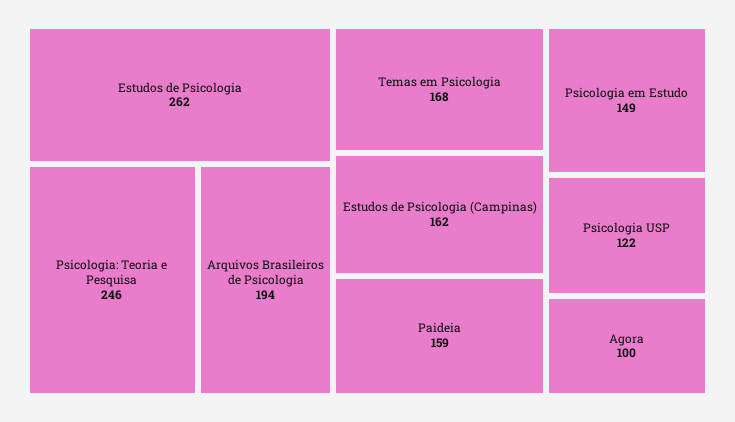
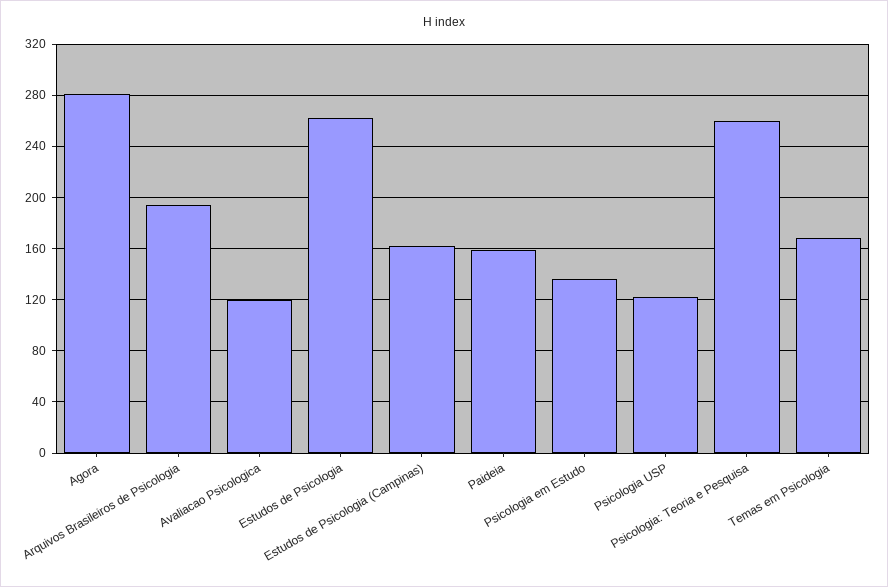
  {
    "Estudos de Psicologia": 262,
-   "Psicologia: Teoria e Pesquisa": 246,
+   "Psicologia: Teoria e Pesquisa": 260,
    "Arquivos Brasileiros de Psicologia": 194,
    "Temas em Psicologia": 168,
    "Estudos de Psicologia (Campinas)": 162,
    "Paideia": 159,
-   "Psicologia em Estudo": 149,
+   "Psicologia em Estudo": 135,
    "Psicologia USP": 122,
-   "Agora": 100
+   "Agora": 280,
+   "Avaliacao Psicologica": 120
  }

